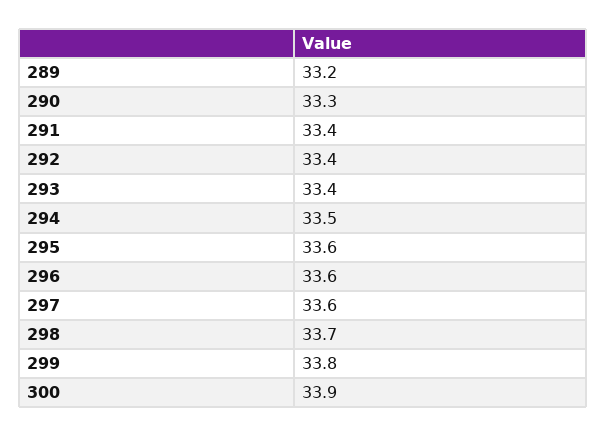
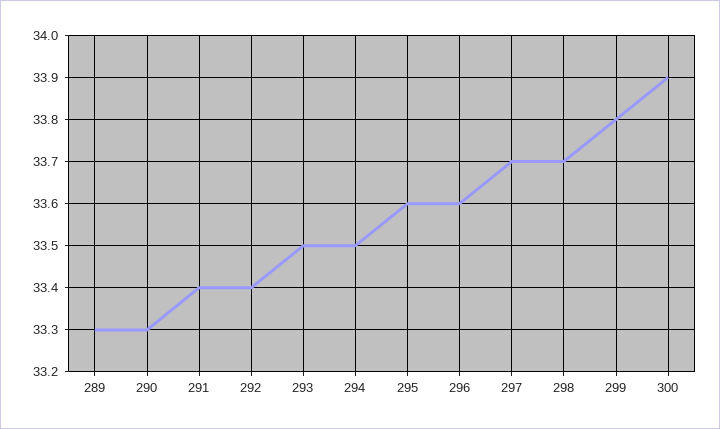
  {
-   "289": 33.2,
+   "289": 33.3,
    "290": 33.3,
    "291": 33.4,
    "292": 33.4,
-   "293": 33.4,
+   "293": 33.5,
    "294": 33.5,
    "295": 33.6,
    "296": 33.6,
-   "297": 33.6,
+   "297": 33.7,
    "298": 33.7,
    "299": 33.8,
    "300": 33.9
  }

